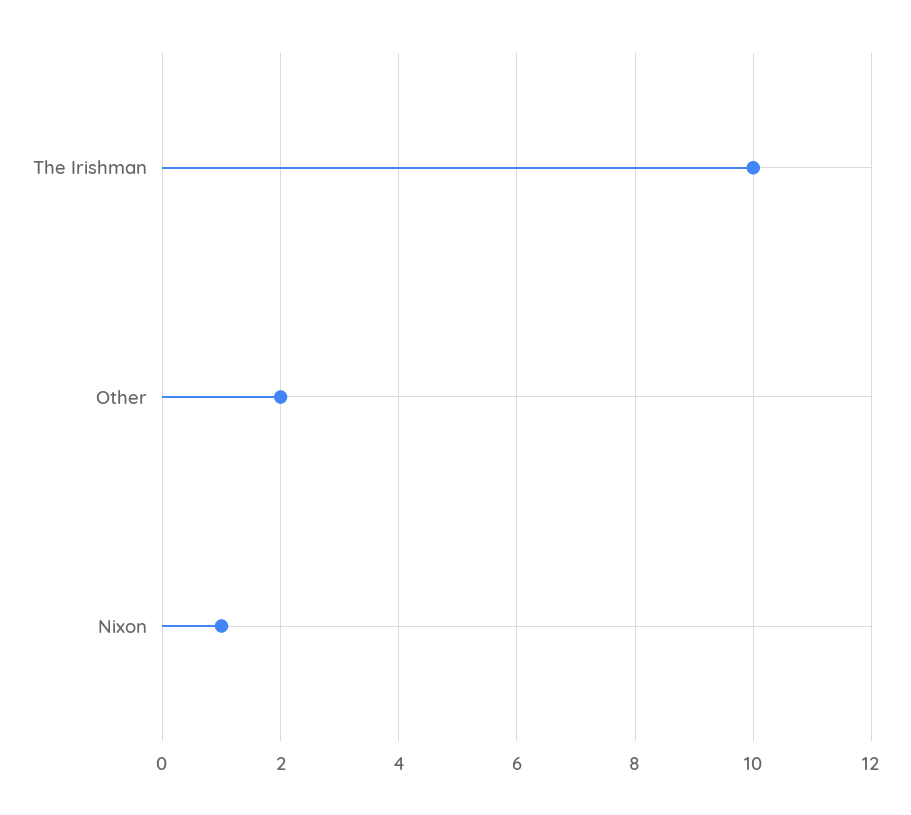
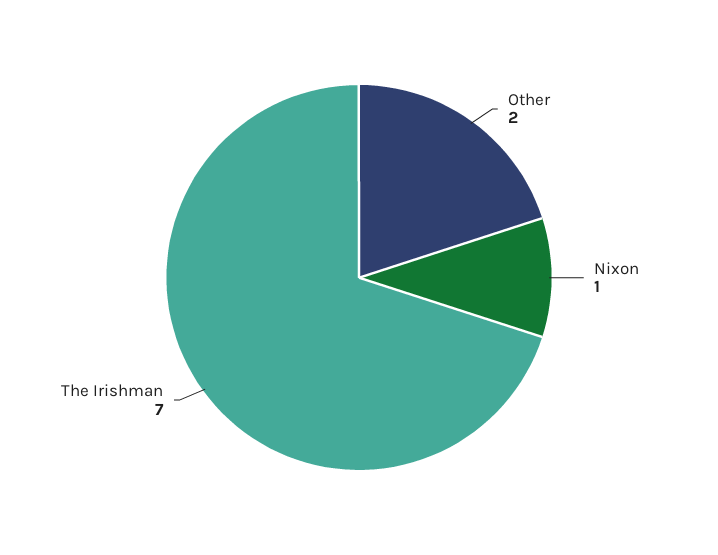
  {
-   "The Irishman": 10,
+   "The Irishman": 7,
    "Other": 2,
    "Nixon": 1
  }

